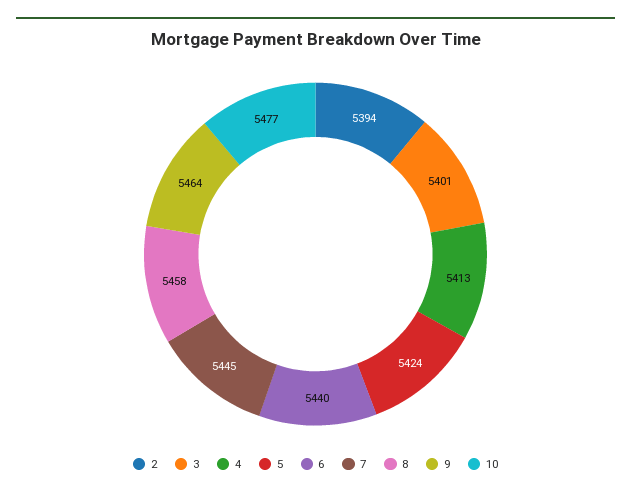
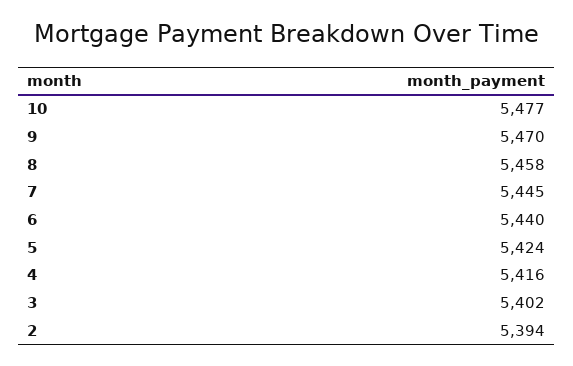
  {
    "2": 5394,
-   "3": 5401,
+   "3": 5402,
-   "4": 5413,
+   "4": 5416,
    "5": 5424,
    "6": 5440,
    "7": 5445,
    "8": 5458,
-   "9": 5464,
+   "9": 5470,
    "10": 5477
  }

